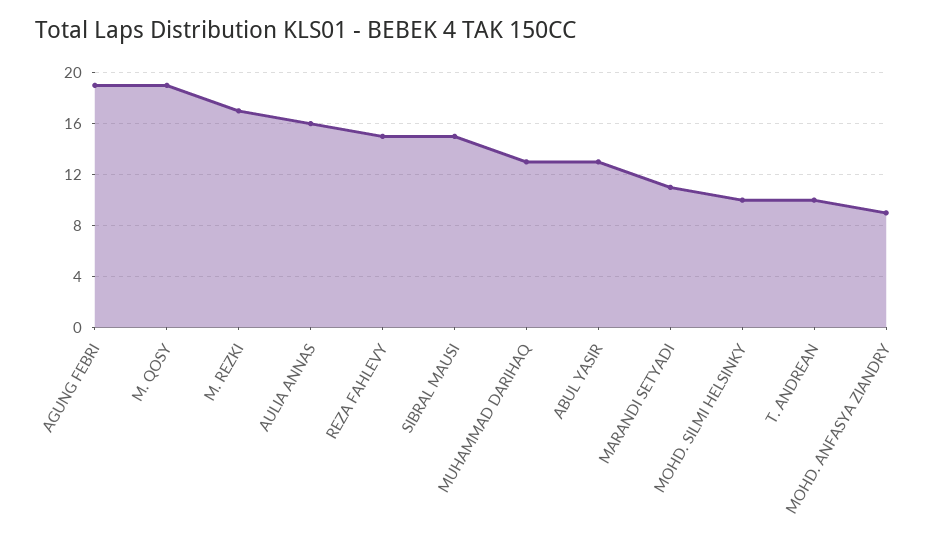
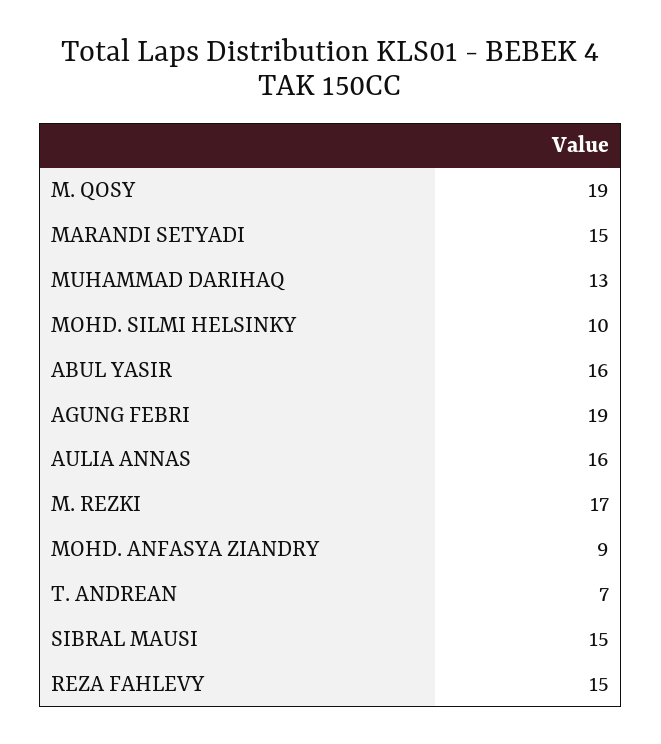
  {
    "AGUNG FEBRI": 19,
    "M. QOSY": 19,
    "M. REZKI": 17,
    "AULIA ANNAS": 16,
    "REZA FAHLEVY": 15,
    "SIBRAL MAUSI": 15,
    "MUHAMMAD DARIHAQ": 13,
-   "ABUL YASIR": 13,
+   "ABUL YASIR": 16,
-   "MARANDI SETYADI": 11,
+   "MARANDI SETYADI": 15,
    "MOHD. SILMI HELSINKY": 10,
-   "T. ANDREAN": 10,
+   "T. ANDREAN": 7,
    "MOHD. ANFASYA ZIANDRY": 9
  }

